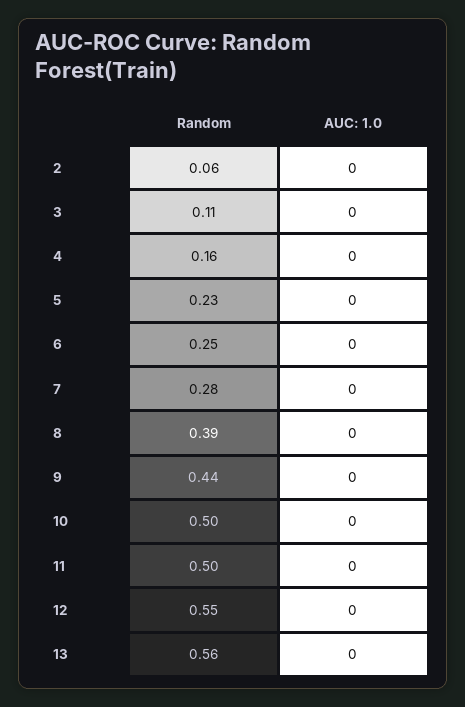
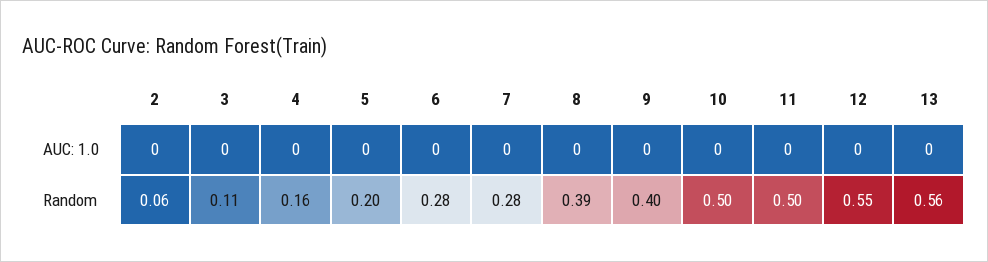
  {
    "Random": {
      "2": 0.06,
      "3": 0.11,
      "4": 0.16,
-     "5": 0.23,
+     "5": 0.2,
-     "6": 0.25,
+     "6": 0.28,
      "7": 0.28,
      "8": 0.39,
-     "9": 0.44,
+     "9": 0.4,
      "10": 0.5,
      "11": 0.5,
      "12": 0.55,
      "13": 0.56
    },
    "AUC: 1.0": {
      "2": 0,
      "3": 0,
      "4": 0,
      "5": 0,
      "6": 0,
      "7": 0,
      "8": 0,
      "9": 0,
      "10": 0,
      "11": 0,
      "12": 0,
      "13": 0
    }
  }

